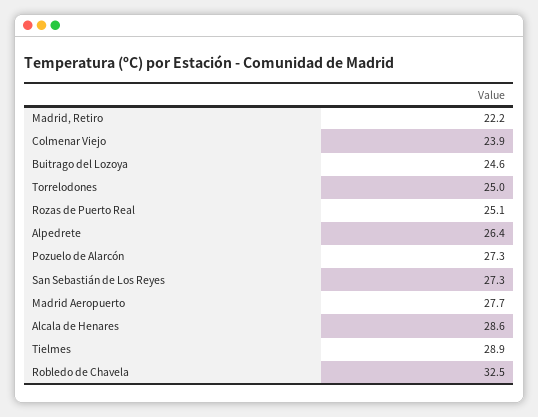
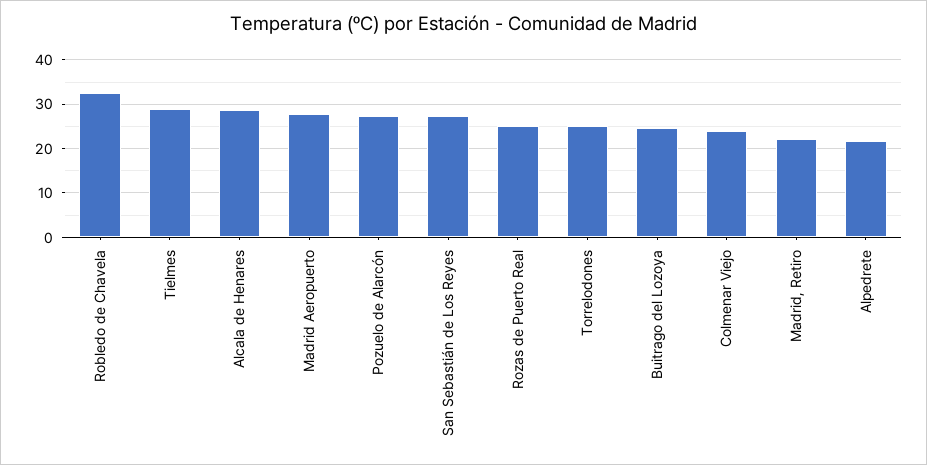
  {
    "Madrid, Retiro": 22.2,
    "Colmenar Viejo": 23.9,
    "Buitrago del Lozoya": 24.6,
    "Torrelodones": 25,
    "Rozas de Puerto Real": 25.1,
-   "Alpedrete": 26.4,
+   "Alpedrete": 22,
    "Pozuelo de Alarcón": 27.3,
    "San Sebastián de Los Reyes": 27.3,
    "Madrid Aeropuerto": 27.7,
    "Alcala de Henares": 28.6,
    "Tielmes": 28.9,
    "Robledo de Chavela": 32.5
  }

